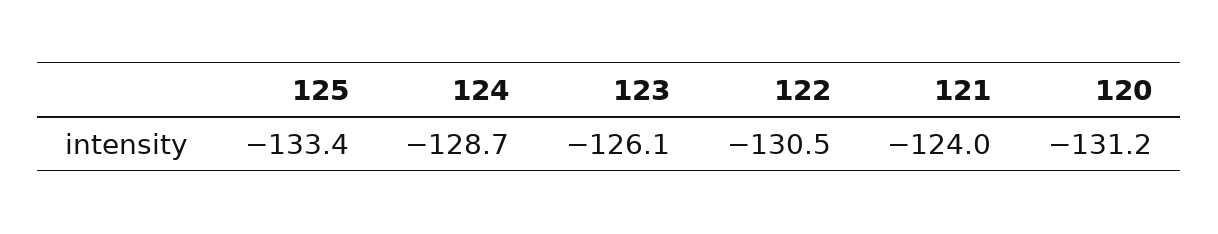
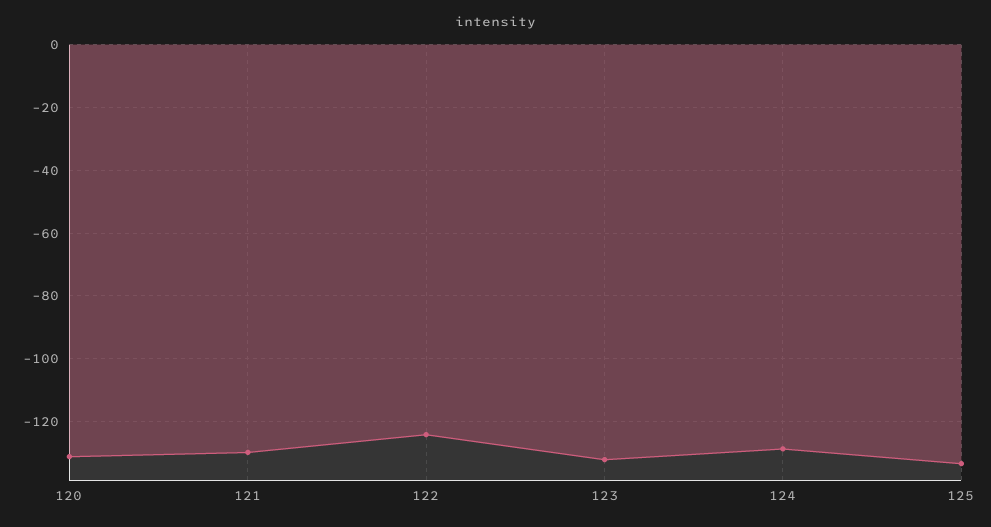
  {
    "125": -133.4,
    "124": -128.7,
-   "123": -126.1,
+   "123": -132,
-   "122": -130.5,
+   "122": -124,
-   "121": -124,
+   "121": -130,
    "120": -131.2
  }

